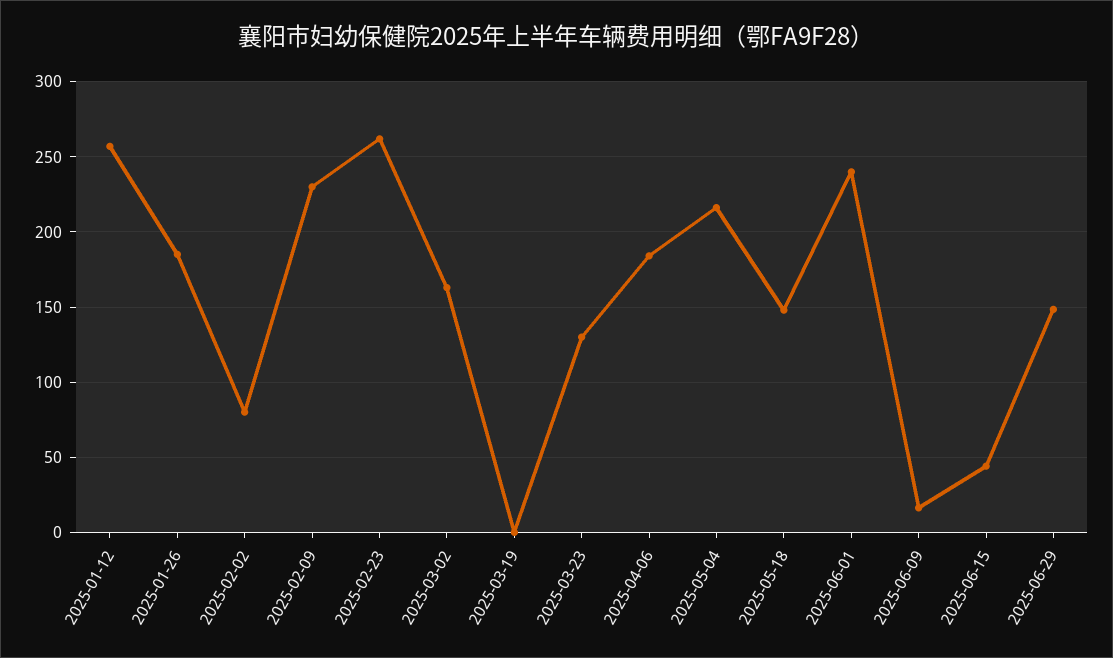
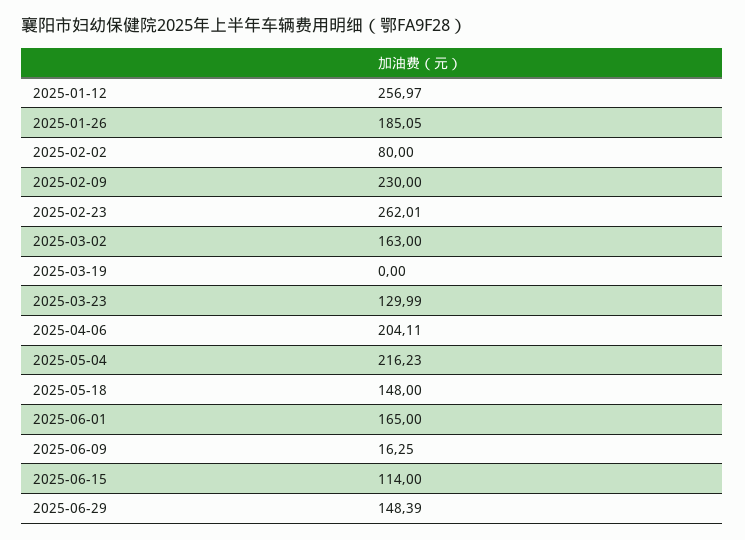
  {
    "2025-01-12": 256.97,
    "2025-01-26": 185.05,
    "2025-02-02": 80,
    "2025-02-09": 230,
    "2025-02-23": 262.01,
    "2025-03-02": 163,
    "2025-03-19": 0,
    "2025-03-23": 129.99,
-   "2025-04-06": 185,
+   "2025-04-06": 204.11,
    "2025-05-04": 216.23,
    "2025-05-18": 148,
-   "2025-06-01": 240,
+   "2025-06-01": 165,
    "2025-06-09": 16.25,
-   "2025-06-15": 45,
+   "2025-06-15": 114,
    "2025-06-29": 148.39
  }

